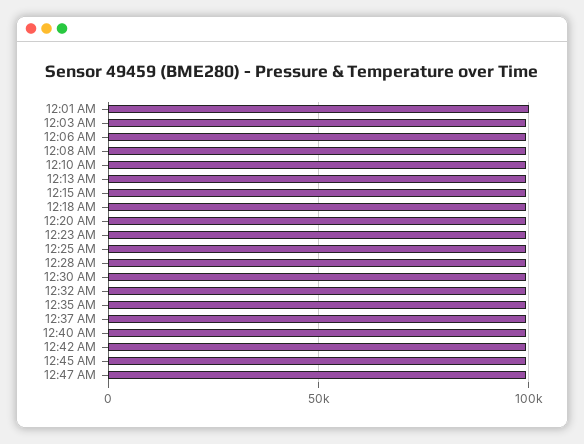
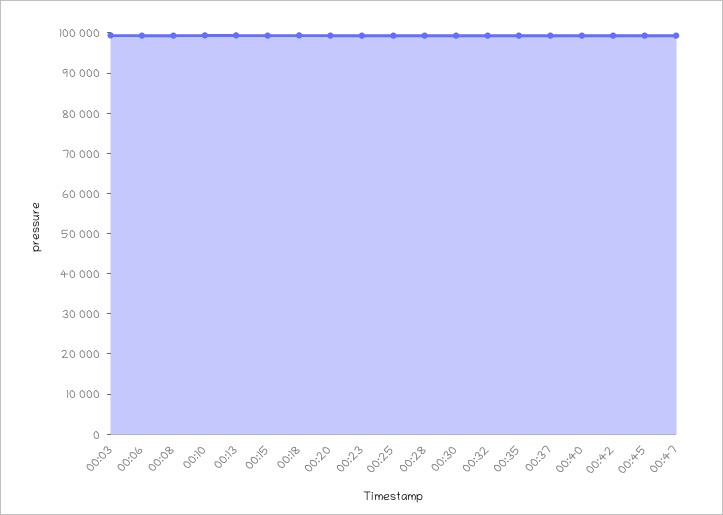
  {
-   "12:01 AM": 100000,
    "12:03 AM": 100000,
    "12:06 AM": 100000,
    "12:08 AM": 100000,
    "12:10 AM": 100000,
    "12:13 AM": 100000,
    "12:15 AM": 100000,
    "12:18 AM": 100000,
    "12:20 AM": 100000,
    "12:23 AM": 100000,
    "12:25 AM": 100000,
    "12:28 AM": 100000,
    "12:30 AM": 100000,
    "12:32 AM": 100000,
    "12:35 AM": 100000,
    "12:37 AM": 100000,
    "12:40 AM": 100000,
    "12:42 AM": 100000,
    "12:45 AM": 100000,
    "12:47 AM": 100000
  }

